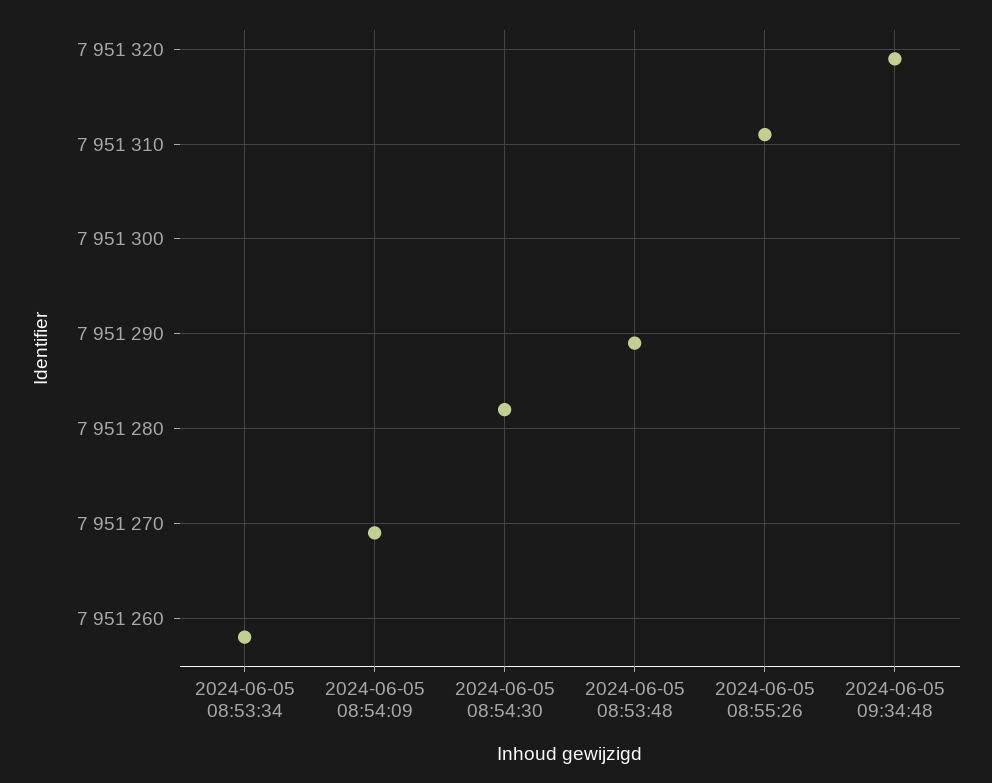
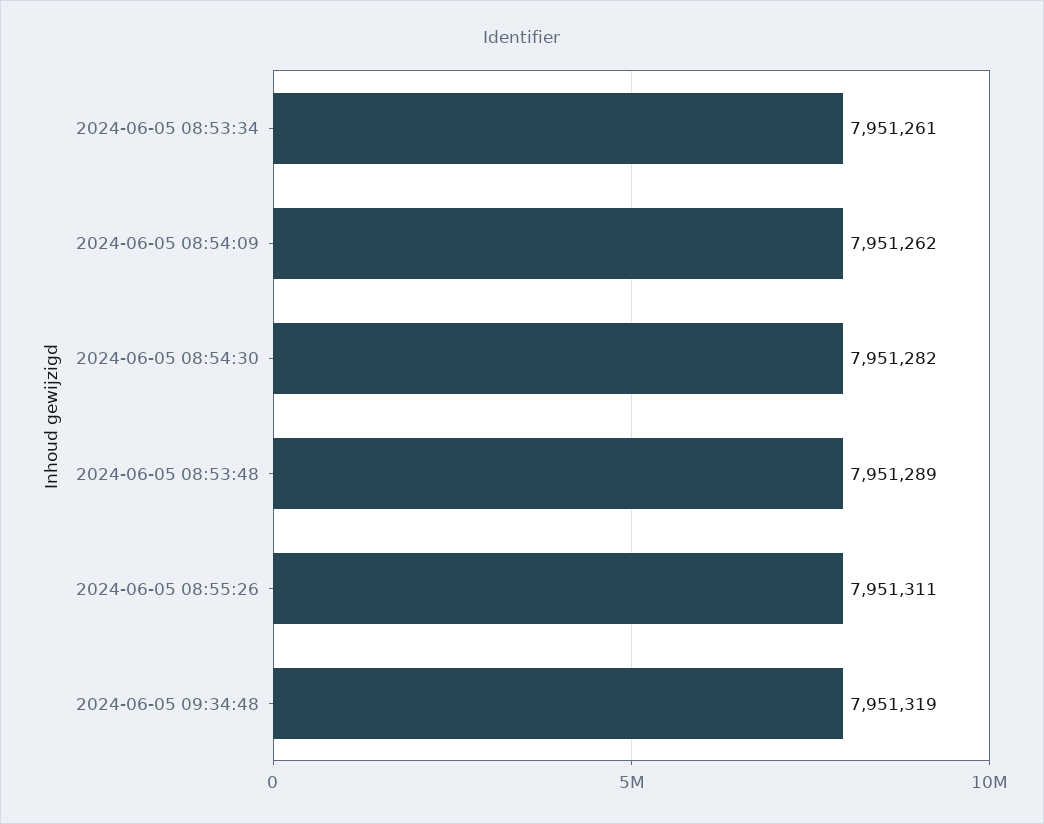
  {
-   "2024-06-05 08:53:34": 7951258,
+   "2024-06-05 08:53:34": 7951261,
-   "2024-06-05 08:54:09": 7951269,
+   "2024-06-05 08:54:09": 7951262,
    "2024-06-05 08:54:30": 7951282,
    "2024-06-05 08:53:48": 7951289,
    "2024-06-05 08:55:26": 7951311,
    "2024-06-05 09:34:48": 7951319
  }

